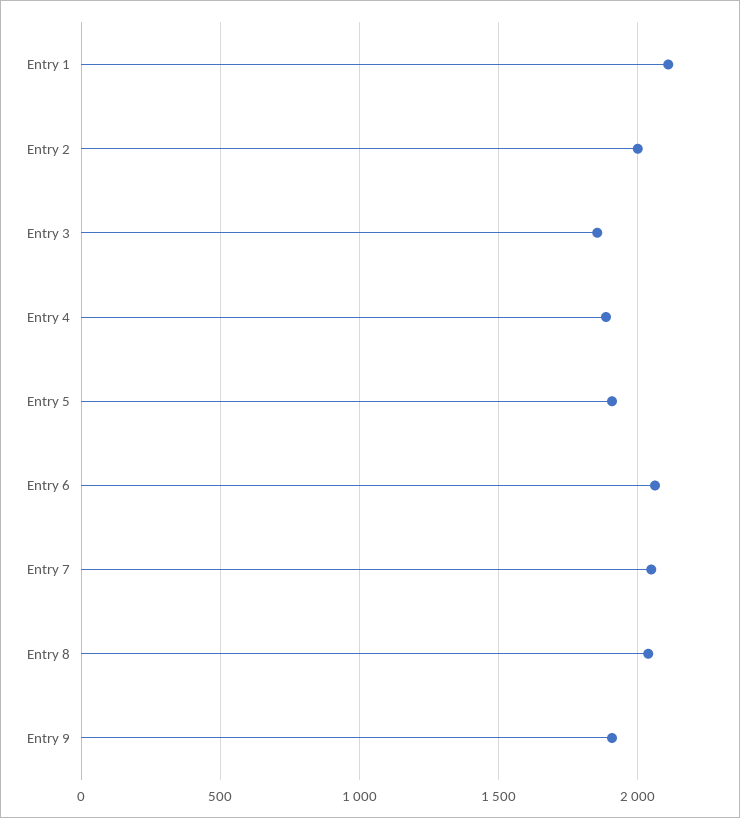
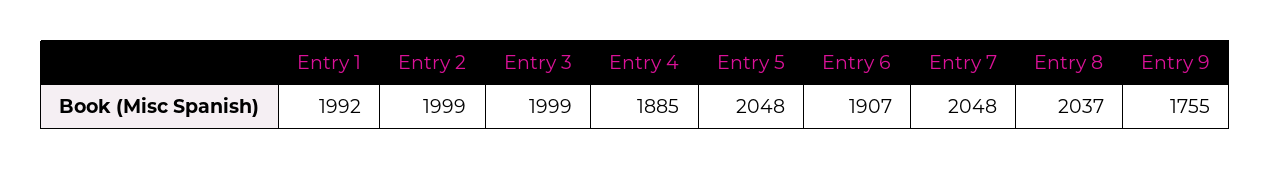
  {
-   "Entry 1": 2100,
+   "Entry 1": 1992,
    "Entry 2": 1999,
-   "Entry 3": 1850,
+   "Entry 3": 1999,
    "Entry 4": 1885,
-   "Entry 5": 1900,
+   "Entry 5": 2048,
-   "Entry 6": 2050,
+   "Entry 6": 1907,
    "Entry 7": 2048,
    "Entry 8": 2037,
-   "Entry 9": 1900
+   "Entry 9": 1755
  }

